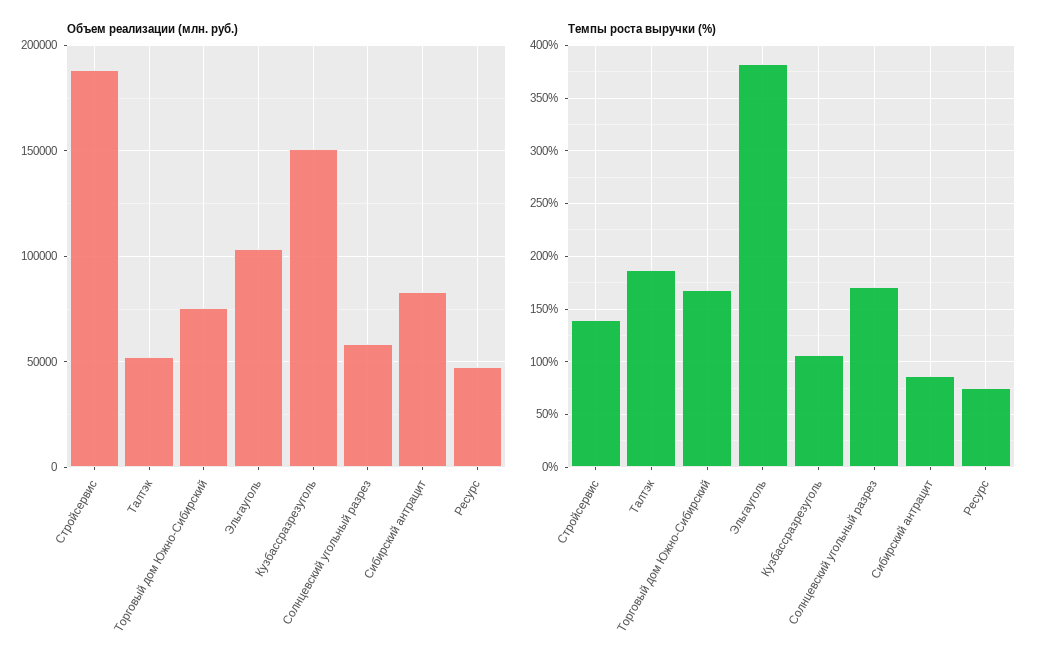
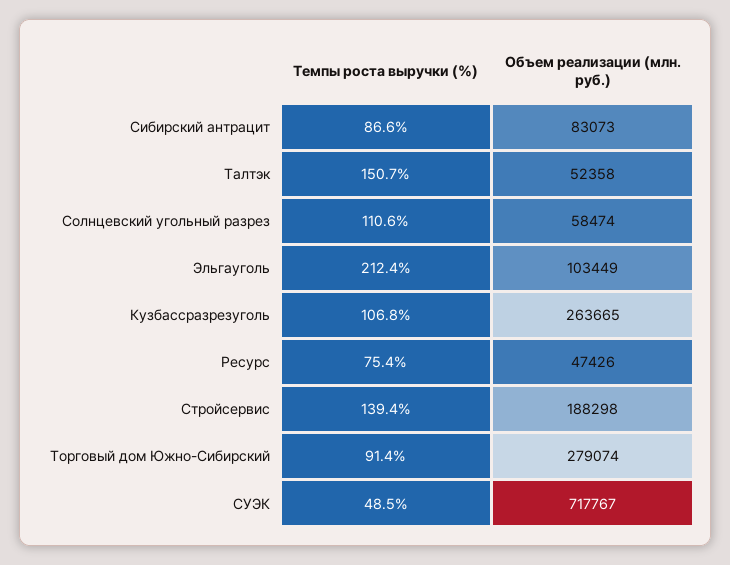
  {
    "Объем реализации (млн. руб.)": {
      "Стройсервис": 188298,
      "Талтэк": 52358,
-     "Торговый дом Южно-Сибирский": 75000,
+     "Торговый дом Южно-Сибирский": 279074,
      "Эльгауголь": 103449,
-     "Кузбассразрезуголь": 150000,
+     "Кузбассразрезуголь": 263665,
      "Солнцевский угольный разрез": 58474,
      "Сибирский антрацит": 83073,
-     "Ресурс": 47426
+     "Ресурс": 47426,
+     "СУЭК": 717767
    },
    "Темпы роста выручки (%)": {
      "Стройсервис": 139.4,
-     "Талтэк": 190,
+     "Талтэк": 150.7,
-     "Торговый дом Южно-Сибирский": 170,
+     "Торговый дом Южно-Сибирский": 91.4,
-     "Эльгауголь": 380,
+     "Эльгауголь": 212.4,
      "Кузбассразрезуголь": 106.8,
-     "Солнцевский угольный разрез": 170,
+     "Солнцевский угольный разрез": 110.6,
      "Сибирский антрацит": 86.6,
-     "Ресурс": 75.4
+     "Ресурс": 75.4,
+     "СУЭК": 48.5
    }
  }

